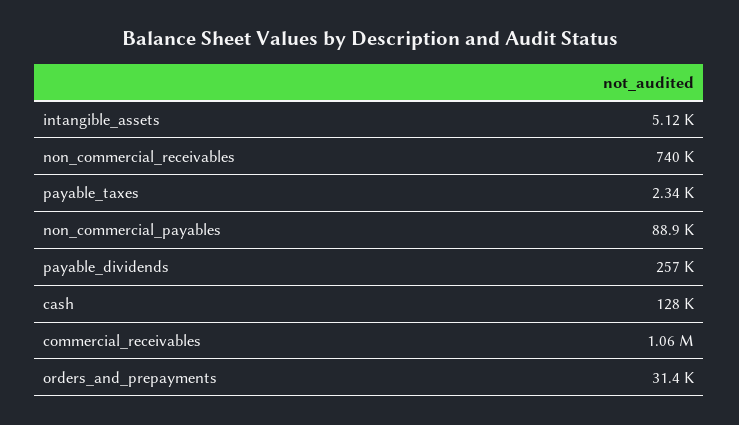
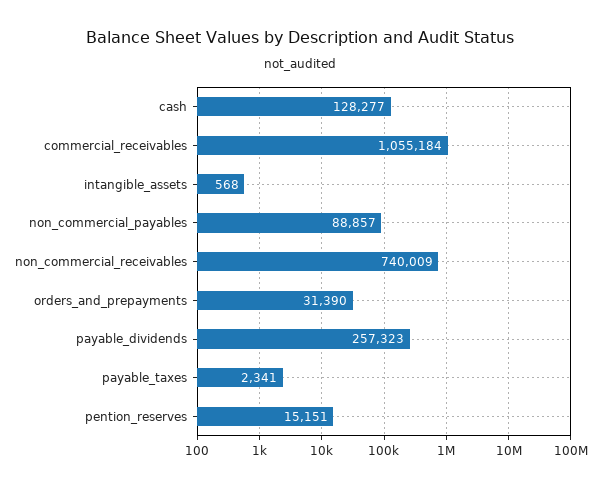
  {
-   "intangible_assets": 5120,
+   "intangible_assets": 568,
    "non_commercial_receivables": 740009,
    "payable_taxes": 2341,
    "non_commercial_payables": 88857,
    "payable_dividends": 257323,
    "cash": 128277,
    "commercial_receivables": 1055184,
-   "orders_and_prepayments": 31390
+   "orders_and_prepayments": 31390,
+   "pention_reserves": 15151
  }

